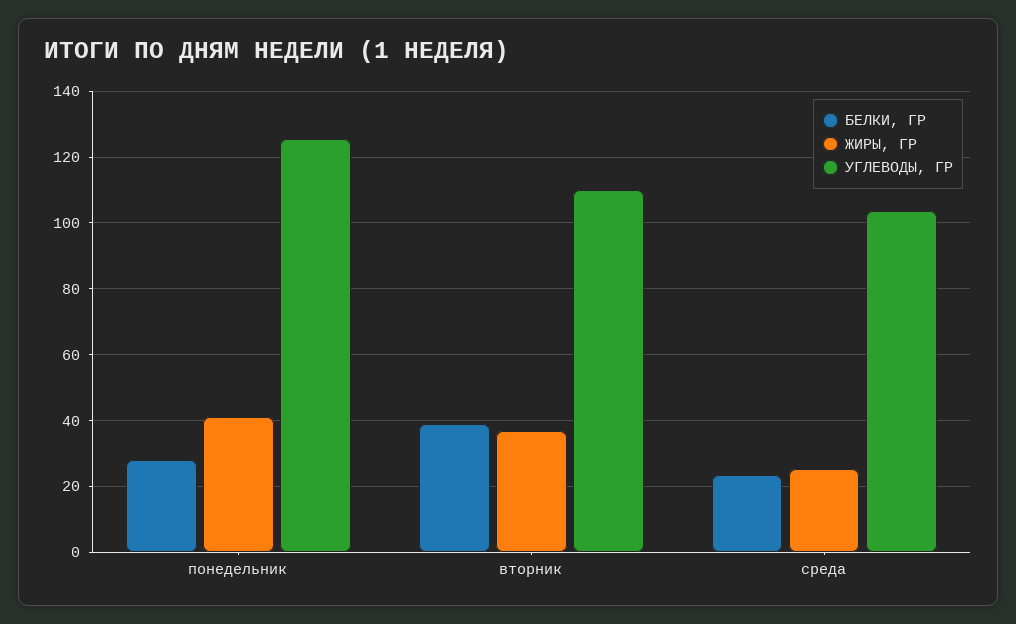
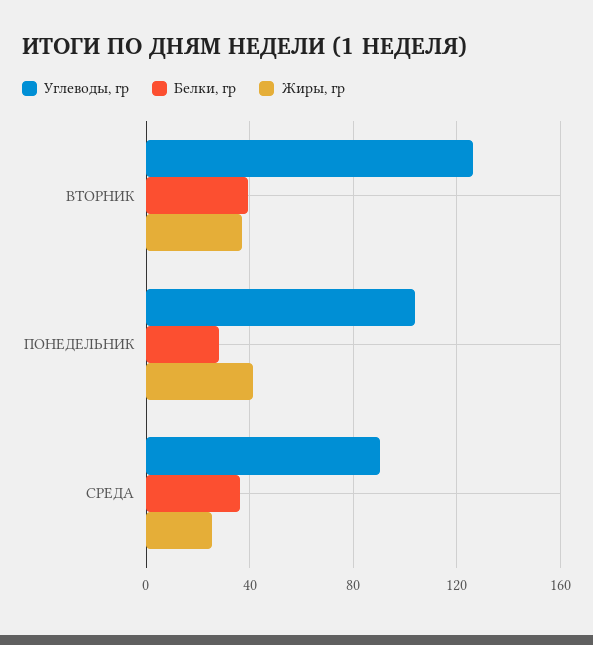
  {
    "БЕЛКИ, ГР": {
      "понедельник": 28,
      "вторник": 40,
-     "среда": 24
+     "среда": 35
    },
    "ЖИРЫ, ГР": {
      "понедельник": 42,
      "вторник": 36,
      "среда": 26
    },
    "УГЛЕВОДЫ, ГР": {
-     "понедельник": 126,
+     "понедельник": 105,
-     "вторник": 110,
+     "вторник": 125,
-     "среда": 104
+     "среда": 90
    }
  }

